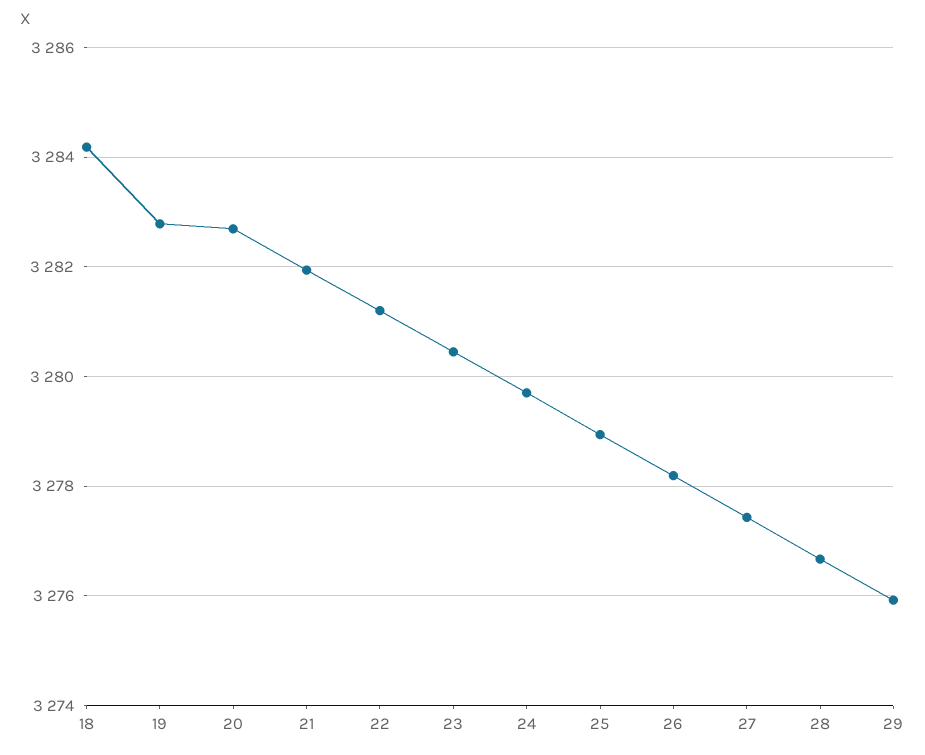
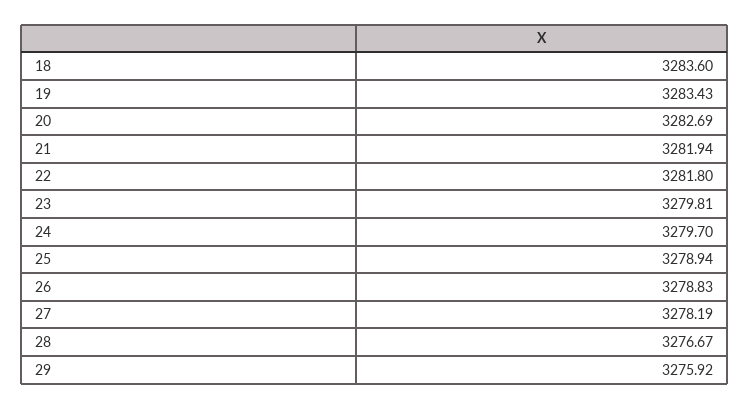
  {
-   "18": 3284.2,
+   "18": 3283.6,
-   "19": 3282.8,
+   "19": 3283.43,
    "20": 3282.69,
    "21": 3281.94,
-   "22": 3281.2,
+   "22": 3281.8,
-   "23": 3280.4,
+   "23": 3279.81,
    "24": 3279.7,
    "25": 3278.94,
-   "26": 3278.2,
+   "26": 3278.83,
-   "27": 3277.4,
+   "27": 3278.19,
    "28": 3276.67,
    "29": 3275.92
  }

